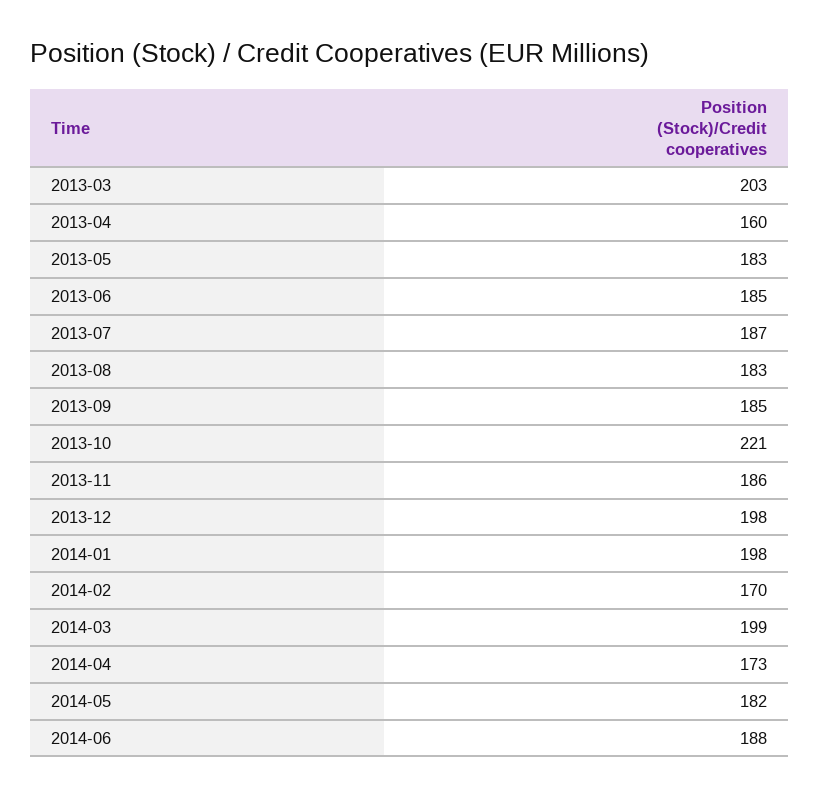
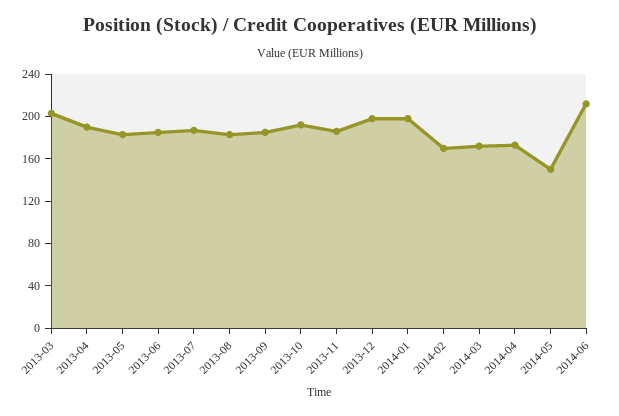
  {
    "2013-03": 203,
-   "2013-04": 160,
+   "2013-04": 190,
    "2013-05": 183,
    "2013-06": 185,
    "2013-07": 187,
    "2013-08": 183,
    "2013-09": 185,
-   "2013-10": 221,
+   "2013-10": 190,
    "2013-11": 186,
    "2013-12": 198,
    "2014-01": 198,
    "2014-02": 170,
-   "2014-03": 199,
+   "2014-03": 170,
    "2014-04": 173,
-   "2014-05": 182,
+   "2014-05": 150,
-   "2014-06": 188
+   "2014-06": 210
  }

